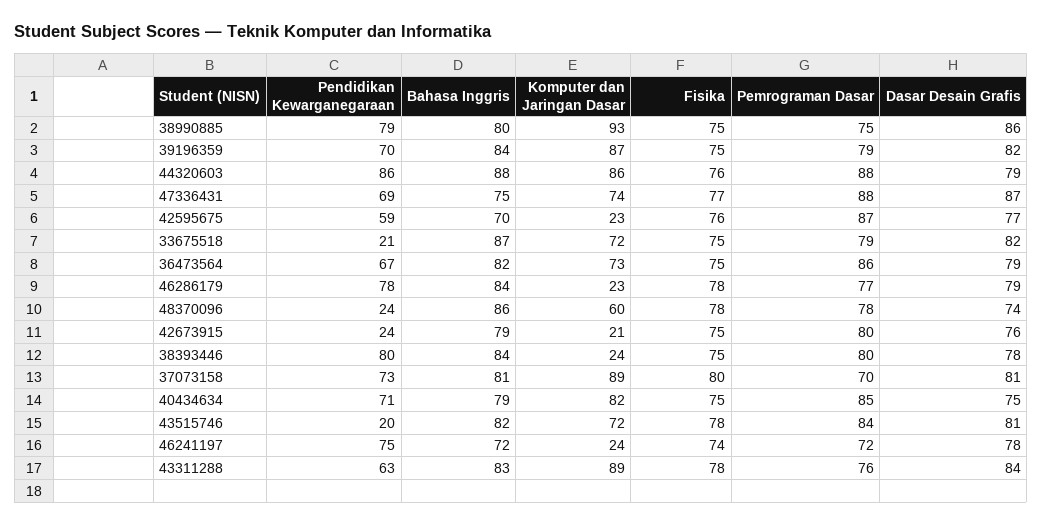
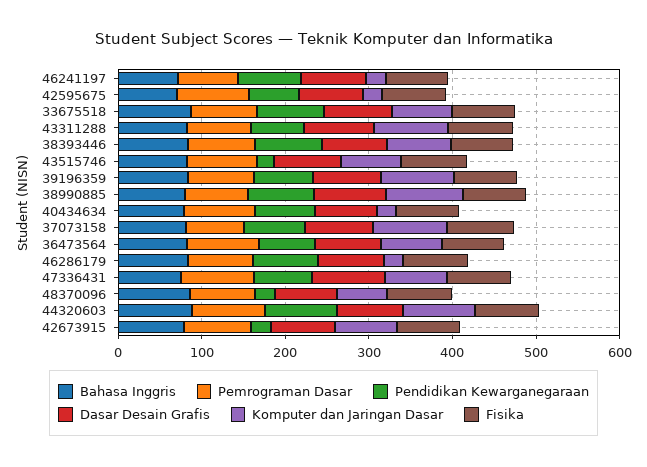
  {
    "Pendidikan Kewarganegaraan": {
      "38990885": 79,
      "39196359": 70,
      "44320603": 86,
      "47336431": 69,
      "42595675": 59,
-     "33675518": 21,
+     "33675518": 80,
      "36473564": 67,
      "46286179": 78,
      "48370096": 24,
      "42673915": 24,
      "38393446": 80,
      "37073158": 73,
      "40434634": 71,
      "43515746": 20,
      "46241197": 75,
      "43311288": 63
    },
    "Bahasa Inggris": {
      "38990885": 80,
      "39196359": 84,
      "44320603": 88,
      "47336431": 75,
      "42595675": 70,
      "33675518": 87,
      "36473564": 82,
      "46286179": 84,
      "48370096": 86,
      "42673915": 79,
      "38393446": 84,
      "37073158": 81,
      "40434634": 79,
      "43515746": 82,
      "46241197": 72,
      "43311288": 83
    },
    "Komputer dan Jaringan Dasar": {
      "38990885": 93,
      "39196359": 87,
      "44320603": 86,
      "47336431": 74,
      "42595675": 23,
      "33675518": 72,
      "36473564": 73,
      "46286179": 23,
      "48370096": 60,
-     "42673915": 21,
+     "42673915": 80,
-     "38393446": 24,
+     "38393446": 80,
      "37073158": 89,
-     "40434634": 82,
+     "40434634": 20,
      "43515746": 72,
      "46241197": 24,
      "43311288": 89
    },
    "Fisika": {
      "38990885": 75,
      "39196359": 75,
      "44320603": 76,
      "47336431": 77,
      "42595675": 76,
      "33675518": 75,
      "36473564": 75,
      "46286179": 78,
      "48370096": 78,
      "42673915": 75,
      "38393446": 75,
      "37073158": 80,
      "40434634": 75,
      "43515746": 78,
      "46241197": 74,
      "43311288": 78
    },
    "Pemrograman Dasar": {
      "38990885": 75,
      "39196359": 79,
      "44320603": 88,
      "47336431": 88,
      "42595675": 87,
      "33675518": 79,
      "36473564": 86,
      "46286179": 77,
      "48370096": 78,
      "42673915": 80,
      "38393446": 80,
      "37073158": 70,
      "40434634": 85,
      "43515746": 84,
      "46241197": 72,
      "43311288": 76
    },
    "Dasar Desain Grafis": {
      "38990885": 86,
      "39196359": 82,
      "44320603": 79,
      "47336431": 87,
      "42595675": 77,
      "33675518": 82,
      "36473564": 79,
      "46286179": 79,
      "48370096": 74,
      "42673915": 76,
      "38393446": 78,
      "37073158": 81,
      "40434634": 75,
      "43515746": 81,
      "46241197": 78,
      "43311288": 84
    }
  }

